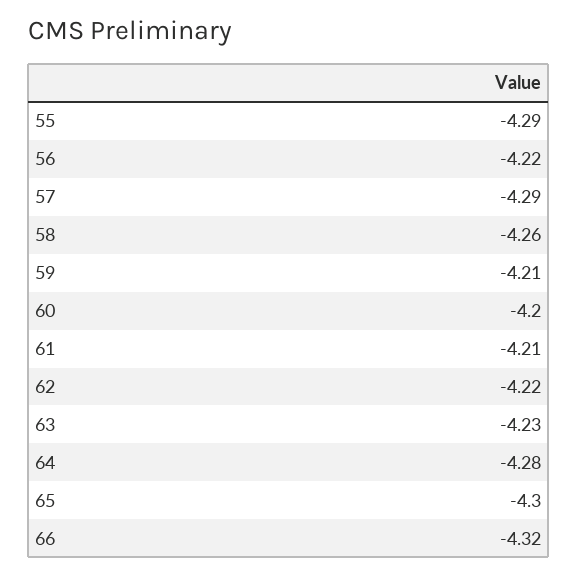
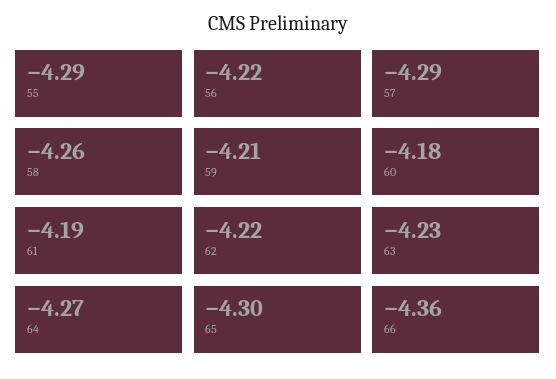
  {
    "55": -4.29,
    "56": -4.22,
    "57": -4.29,
    "58": -4.26,
    "59": -4.21,
-   "60": -4.2,
+   "60": -4.18,
-   "61": -4.21,
+   "61": -4.19,
    "62": -4.22,
    "63": -4.23,
-   "64": -4.28,
+   "64": -4.27,
    "65": -4.3,
-   "66": -4.32
+   "66": -4.36
  }

